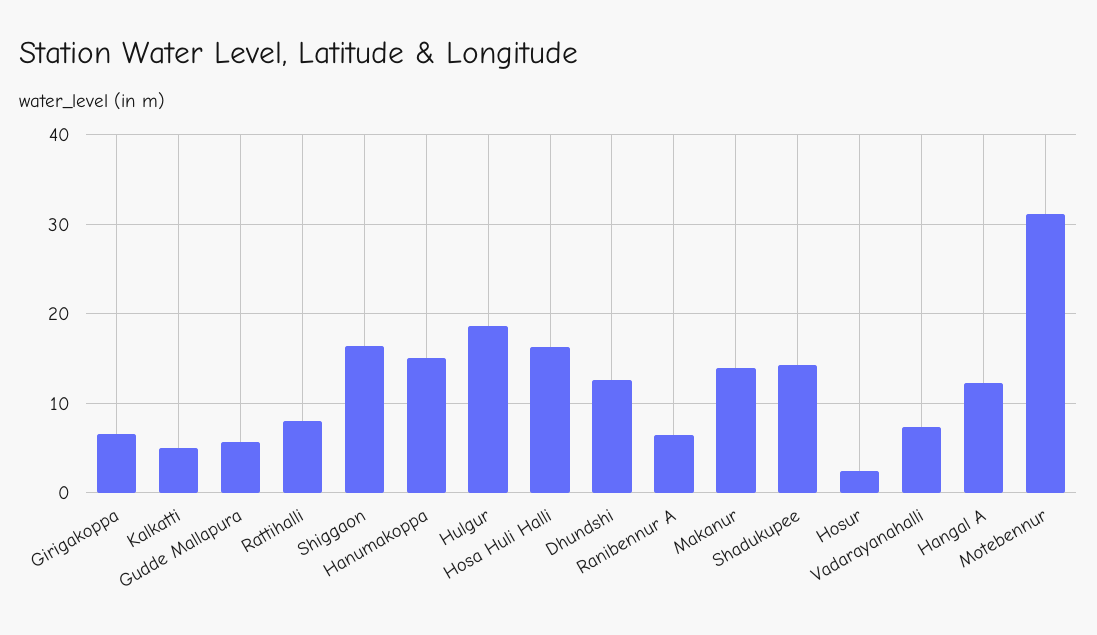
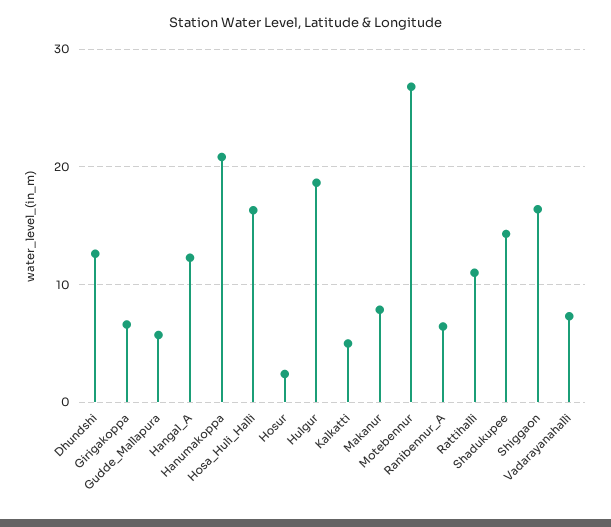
  {
    "Girigakoppa": 7,
    "Kalkatti": 5,
    "Gudde Mallapura": 6,
-   "Rattihalli": 8,
+   "Rattihalli": 11,
    "Shiggaon": 16,
-   "Hanumakoppa": 15,
+   "Hanumakoppa": 21,
    "Hulgur": 19,
    "Hosa Huli Halli": 16,
    "Dhundshi": 13,
    "Ranibennur A": 6,
-   "Makanur": 14,
+   "Makanur": 8,
    "Shadukupee": 14,
    "Hosur": 2,
    "Vadarayanahalli": 7,
    "Hangal A": 12,
-   "Motebennur": 31
+   "Motebennur": 27
  }

